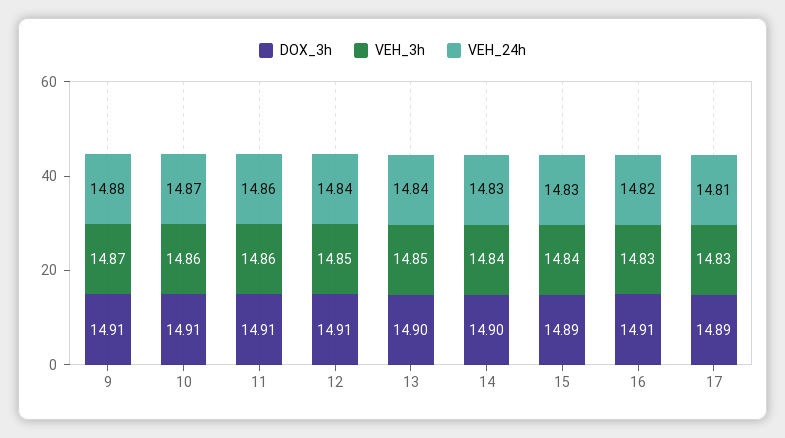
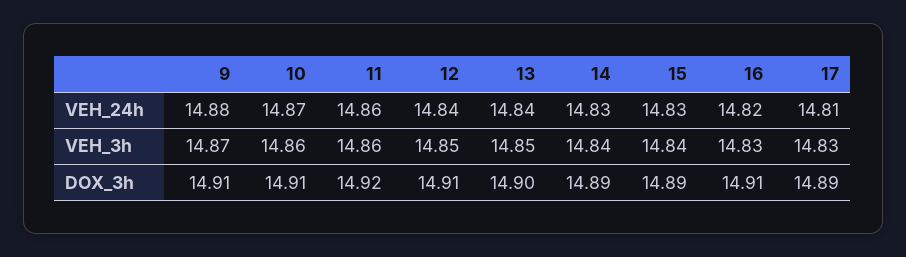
  {
    "DOX_3h": {
      "9": 14.91,
      "10": 14.91,
-     "11": 14.91,
+     "11": 14.92,
      "12": 14.91,
      "13": 14.9,
-     "14": 14.9,
+     "14": 14.89,
      "15": 14.89,
      "16": 14.91,
      "17": 14.89
    },
    "VEH_3h": {
      "9": 14.87,
      "10": 14.86,
      "11": 14.86,
      "12": 14.85,
      "13": 14.85,
      "14": 14.84,
      "15": 14.84,
      "16": 14.83,
      "17": 14.83
    },
    "VEH_24h": {
      "9": 14.88,
      "10": 14.87,
      "11": 14.86,
      "12": 14.84,
      "13": 14.84,
      "14": 14.83,
      "15": 14.83,
      "16": 14.82,
      "17": 14.81
    }
  }

